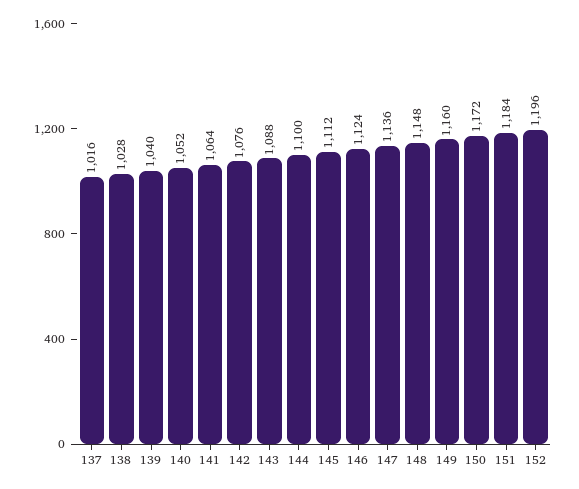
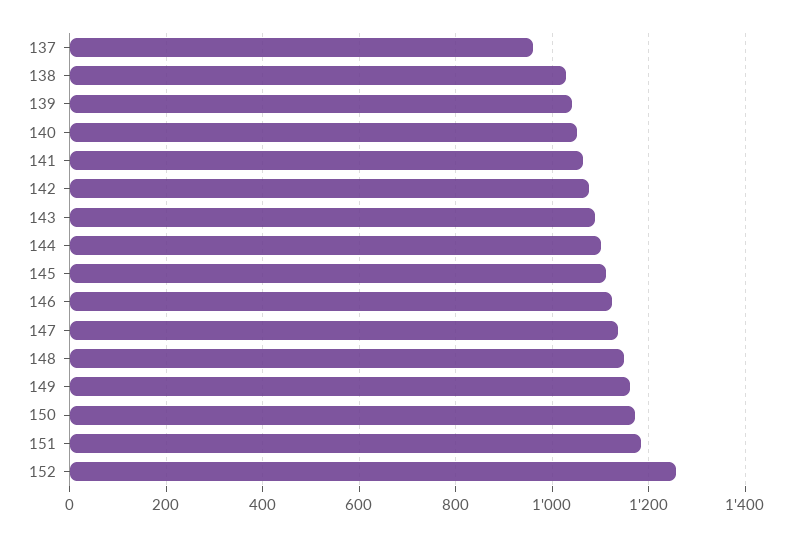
  {
-   "137": 1016,
+   "137": 960,
    "138": 1028,
    "139": 1040,
    "140": 1052,
    "141": 1064,
    "142": 1076,
    "143": 1088,
    "144": 1100,
    "145": 1112,
    "146": 1124,
    "147": 1136,
    "148": 1148,
    "149": 1160,
    "150": 1172,
    "151": 1184,
-   "152": 1196
+   "152": 1260
  }

